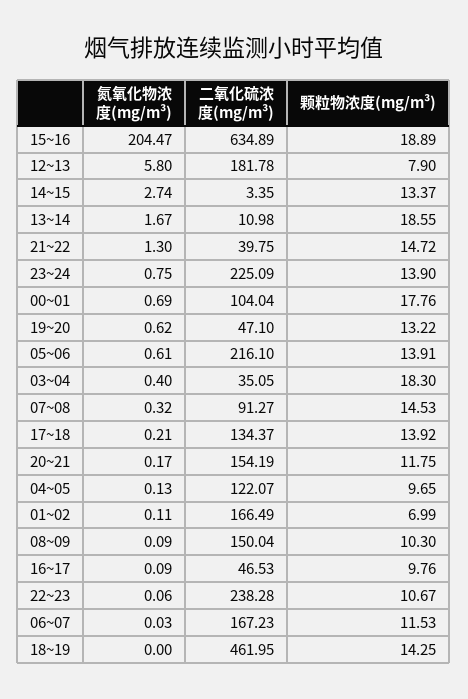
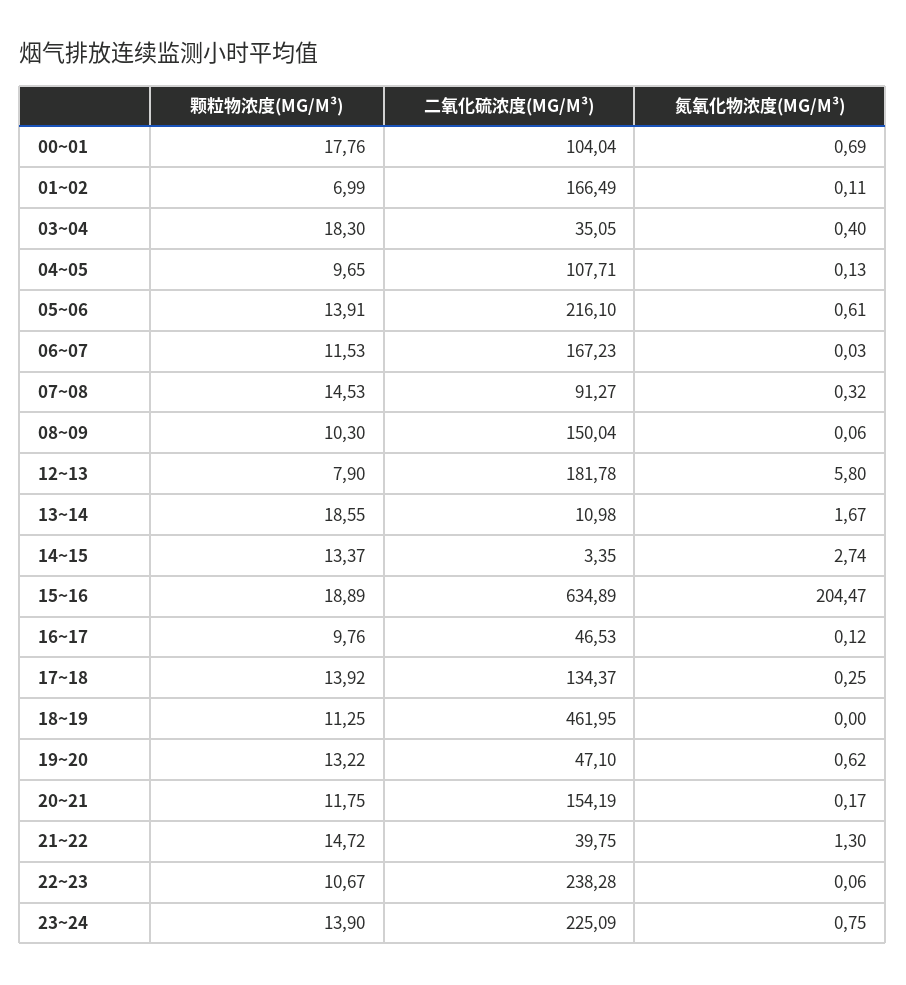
  {
    "氮氧化物浓度(mg/m³)": {
      "15~16": 204.47,
      "12~13": 5.8,
      "14~15": 2.74,
      "13~14": 1.67,
      "21~22": 1.3,
      "23~24": 0.75,
      "00~01": 0.69,
      "19~20": 0.62,
      "05~06": 0.61,
      "03~04": 0.4,
      "07~08": 0.32,
-     "17~18": 0.21,
+     "17~18": 0.25,
      "20~21": 0.17,
      "04~05": 0.13,
      "01~02": 0.11,
-     "08~09": 0.09,
+     "08~09": 0.06,
-     "16~17": 0.09,
+     "16~17": 0.12,
      "22~23": 0.06,
      "06~07": 0.03,
      "18~19": 0
    },
    "二氧化硫浓度(mg/m³)": {
      "15~16": 634.89,
      "12~13": 181.78,
      "14~15": 3.35,
      "13~14": 10.98,
      "21~22": 39.75,
      "23~24": 225.09,
      "00~01": 104.04,
      "19~20": 47.1,
      "05~06": 216.1,
      "03~04": 35.05,
      "07~08": 91.27,
      "17~18": 134.37,
      "20~21": 154.19,
-     "04~05": 122.07,
+     "04~05": 107.71,
      "01~02": 166.49,
      "08~09": 150.04,
      "16~17": 46.53,
      "22~23": 238.28,
      "06~07": 167.23,
      "18~19": 461.95
    },
    "颗粒物浓度(mg/m³)": {
      "15~16": 18.89,
      "12~13": 7.9,
      "14~15": 13.37,
      "13~14": 18.55,
      "21~22": 14.72,
      "23~24": 13.9,
      "00~01": 17.76,
      "19~20": 13.22,
      "05~06": 13.91,
      "03~04": 18.3,
      "07~08": 14.53,
      "17~18": 13.92,
      "20~21": 11.75,
      "04~05": 9.65,
      "01~02": 6.99,
      "08~09": 10.3,
      "16~17": 9.76,
      "22~23": 10.67,
      "06~07": 11.53,
-     "18~19": 14.25
+     "18~19": 11.25
    }
  }

